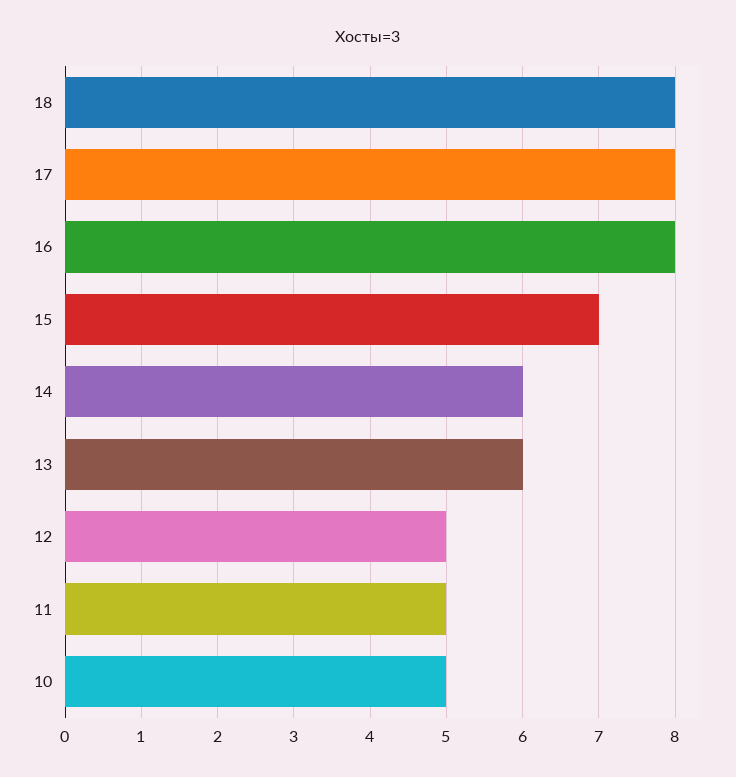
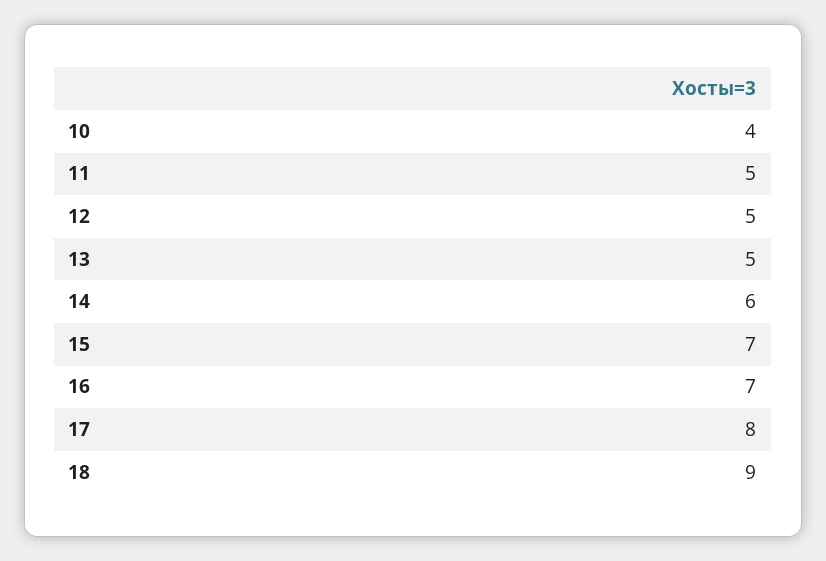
  {
-   "18": 8,
+   "18": 9,
    "17": 8,
-   "16": 8,
+   "16": 7,
    "15": 7,
    "14": 6,
-   "13": 6,
+   "13": 5,
    "12": 5,
    "11": 5,
-   "10": 5
+   "10": 4
  }

